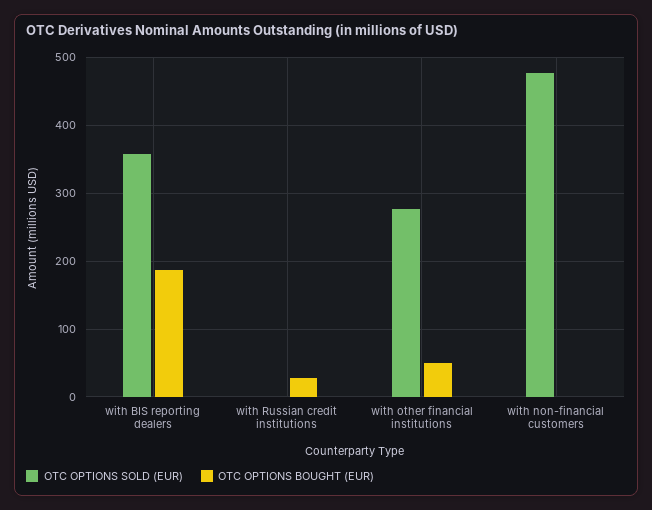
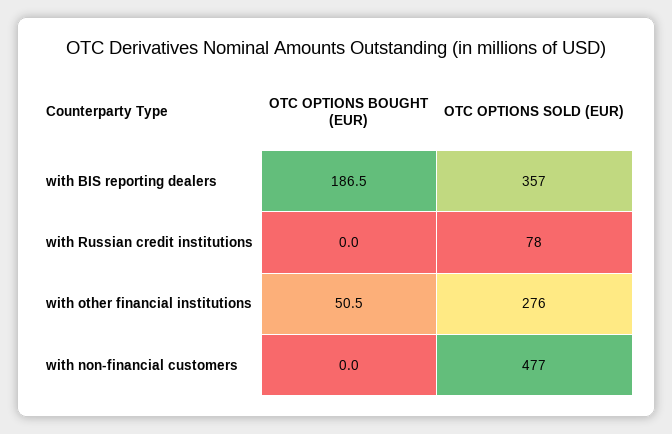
  {
    "OTC OPTIONS SOLD (EUR)": {
      "with BIS reporting dealers": 357,
-     "with Russian credit institutions": 0,
+     "with Russian credit institutions": 78,
      "with other financial institutions": 276,
      "with non-financial customers": 477
    },
    "OTC OPTIONS BOUGHT (EUR)": {
      "with BIS reporting dealers": 186.5,
-     "with Russian credit institutions": 30,
+     "with Russian credit institutions": 0,
      "with other financial institutions": 50.5,
      "with non-financial customers": 0
    }
  }

